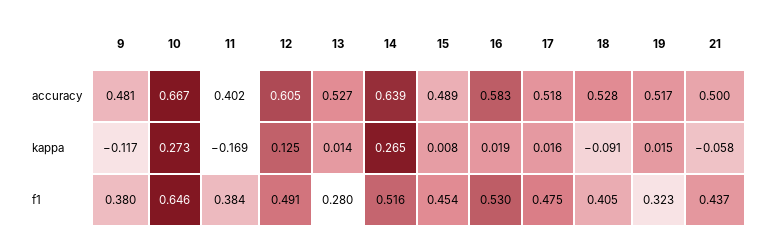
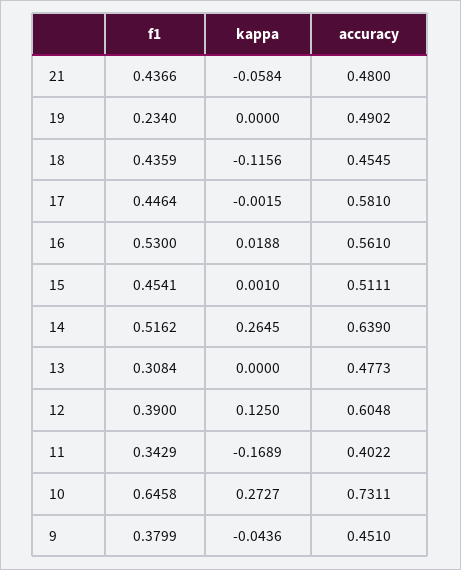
  {
    "9": {
-     "accuracy": 0.481,
+     "accuracy": 0.451,
-     "kappa": -0.117,
+     "kappa": -0.0436,
      "f1": 0.3799
    },
    "10": {
-     "accuracy": 0.667,
+     "accuracy": 0.7311,
      "kappa": 0.2727,
      "f1": 0.6458
    },
    "11": {
      "accuracy": 0.4022,
      "kappa": -0.1689,
-     "f1": 0.384
+     "f1": 0.3429
    },
    "12": {
      "accuracy": 0.6048,
      "kappa": 0.125,
-     "f1": 0.491
+     "f1": 0.39
    },
    "13": {
-     "accuracy": 0.527,
+     "accuracy": 0.4773,
-     "kappa": 0.014,
+     "kappa": 0,
-     "f1": 0.28
+     "f1": 0.3084
    },
    "14": {
      "accuracy": 0.639,
      "kappa": 0.2645,
      "f1": 0.5162
    },
    "15": {
-     "accuracy": 0.489,
+     "accuracy": 0.5111,
-     "kappa": 0.008,
+     "kappa": 0.001,
      "f1": 0.4541
    },
    "16": {
-     "accuracy": 0.583,
+     "accuracy": 0.561,
      "kappa": 0.0188,
      "f1": 0.53
    },
    "17": {
-     "accuracy": 0.518,
+     "accuracy": 0.581,
-     "kappa": 0.016,
+     "kappa": -0.0015,
-     "f1": 0.475
+     "f1": 0.4464
    },
    "18": {
-     "accuracy": 0.528,
+     "accuracy": 0.4545,
-     "kappa": -0.091,
+     "kappa": -0.1156,
-     "f1": 0.405
+     "f1": 0.4359
    },
    "19": {
-     "accuracy": 0.517,
+     "accuracy": 0.4902,
-     "kappa": 0.015,
+     "kappa": 0,
-     "f1": 0.323
+     "f1": 0.234
    },
    "21": {
-     "accuracy": 0.5,
+     "accuracy": 0.48,
      "kappa": -0.0584,
      "f1": 0.4366
    }
  }

